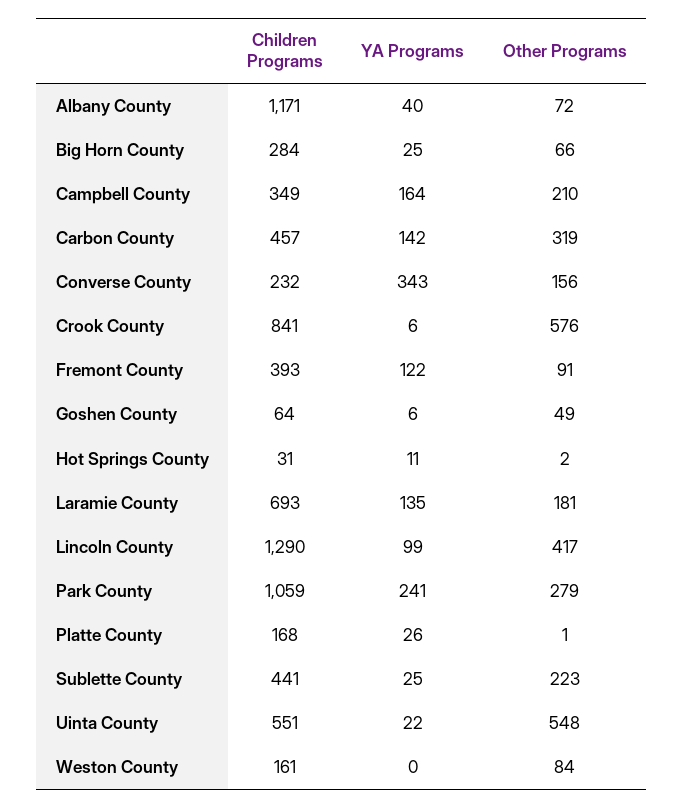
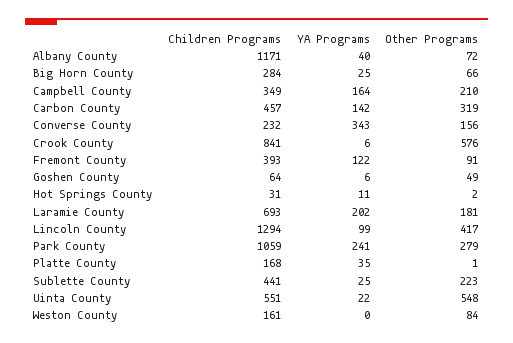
  {
    "Children Programs": {
      "Albany County": 1171,
      "Big Horn County": 284,
      "Campbell County": 349,
      "Carbon County": 457,
      "Converse County": 232,
      "Crook County": 841,
      "Fremont County": 393,
      "Goshen County": 64,
      "Hot Springs County": 31,
      "Laramie County": 693,
-     "Lincoln County": 1290,
+     "Lincoln County": 1294,
      "Park County": 1059,
      "Platte County": 168,
      "Sublette County": 441,
      "Uinta County": 551,
      "Weston County": 161
    },
    "YA Programs": {
      "Albany County": 40,
      "Big Horn County": 25,
      "Campbell County": 164,
      "Carbon County": 142,
      "Converse County": 343,
      "Crook County": 6,
      "Fremont County": 122,
      "Goshen County": 6,
      "Hot Springs County": 11,
-     "Laramie County": 135,
+     "Laramie County": 202,
      "Lincoln County": 99,
      "Park County": 241,
-     "Platte County": 26,
+     "Platte County": 35,
      "Sublette County": 25,
      "Uinta County": 22,
      "Weston County": 0
    },
    "Other Programs": {
      "Albany County": 72,
      "Big Horn County": 66,
      "Campbell County": 210,
      "Carbon County": 319,
      "Converse County": 156,
      "Crook County": 576,
      "Fremont County": 91,
      "Goshen County": 49,
      "Hot Springs County": 2,
      "Laramie County": 181,
      "Lincoln County": 417,
      "Park County": 279,
      "Platte County": 1,
      "Sublette County": 223,
      "Uinta County": 548,
      "Weston County": 84
    }
  }

